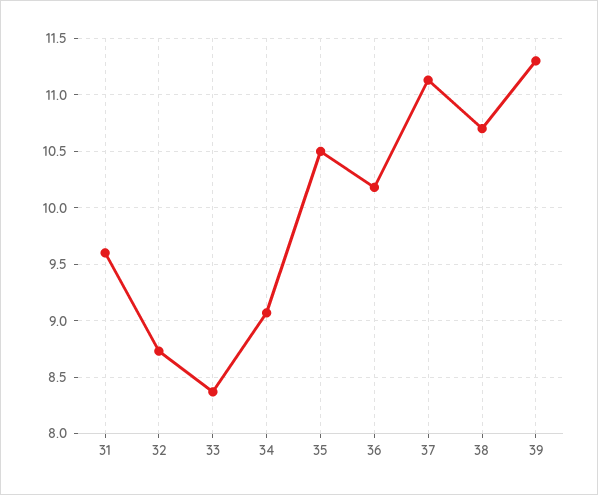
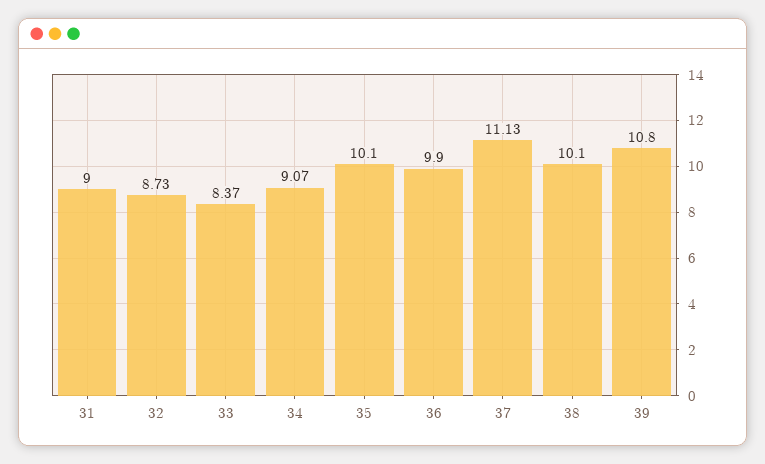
  {
-   "31": 9.6,
+   "31": 9,
    "32": 8.73,
    "33": 8.37,
    "34": 9.07,
-   "35": 10.5,
+   "35": 10.1,
-   "36": 10.2,
+   "36": 9.9,
    "37": 11.13,
-   "38": 10.7,
+   "38": 10.1,
-   "39": 11.3
+   "39": 10.8
  }

